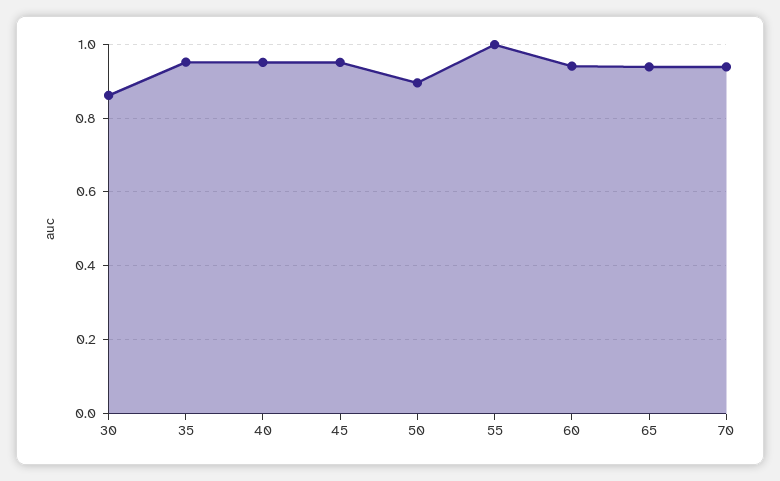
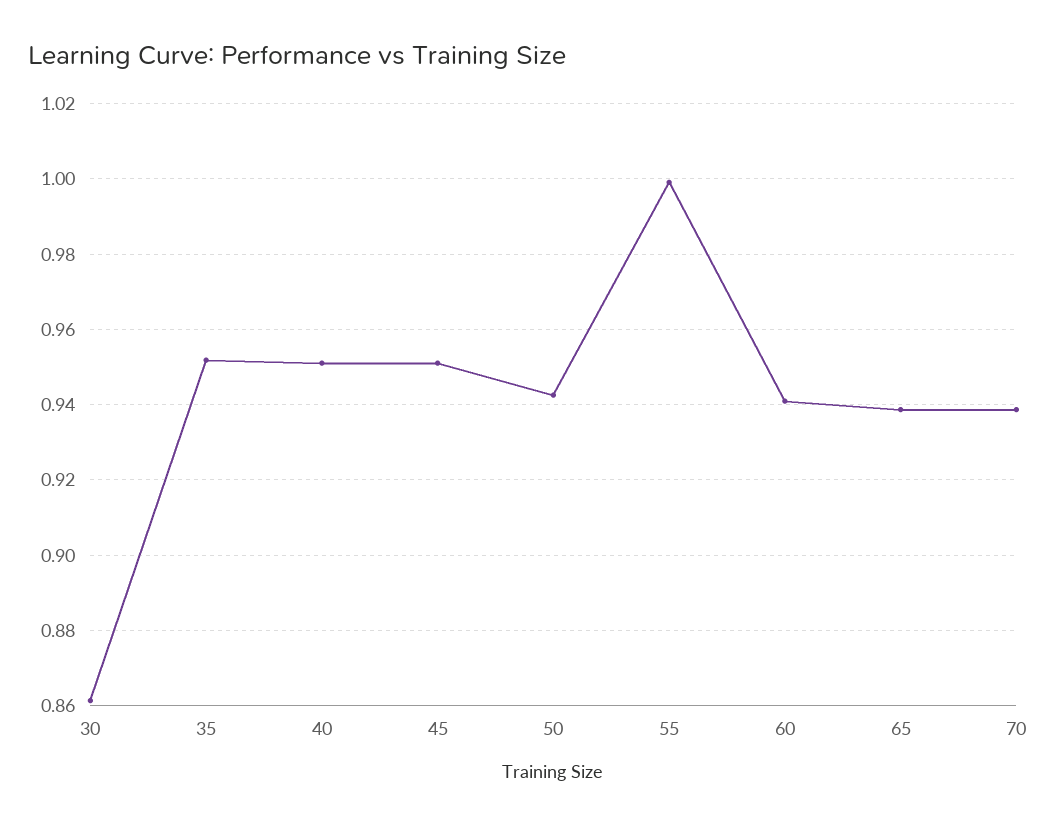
  {
    "30": 0.862,
    "35": 0.952,
    "40": 0.952,
    "45": 0.952,
-   "50": 0.9,
+   "50": 0.942,
    "55": 1,
    "60": 0.94,
    "65": 0.938,
    "70": 0.938
  }

